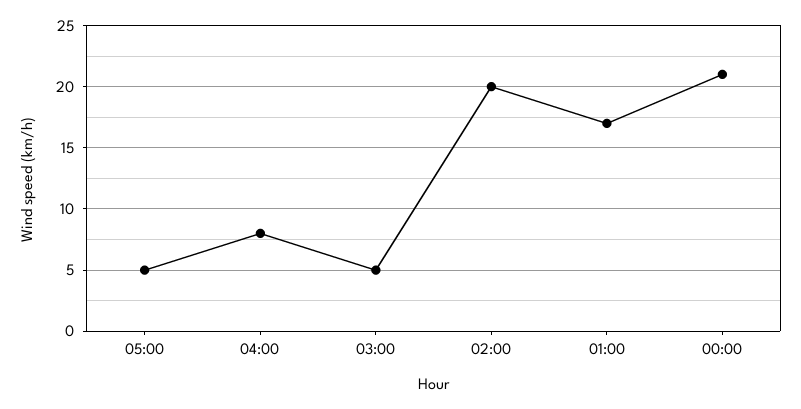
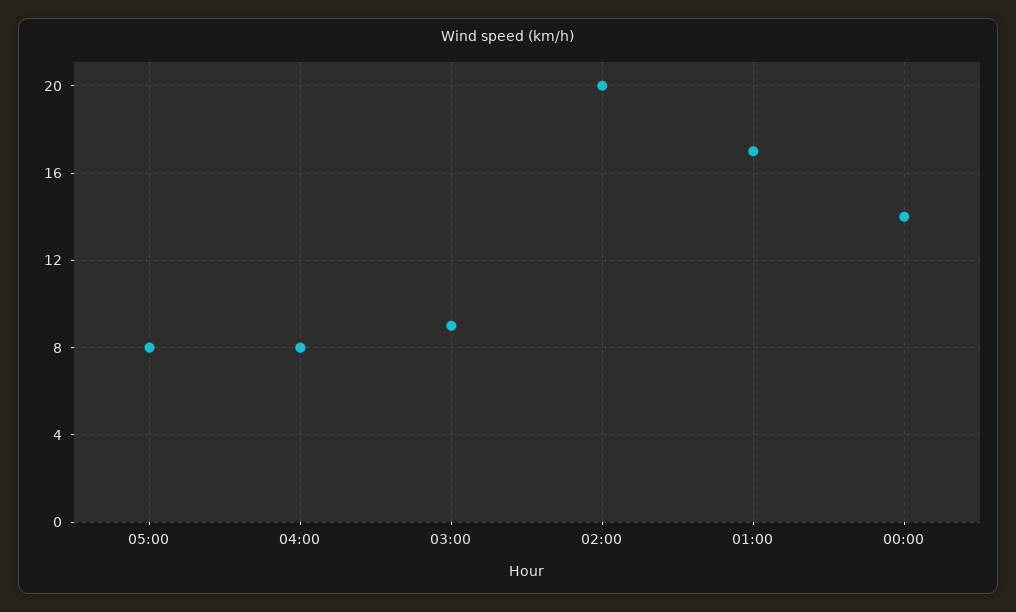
  {
-   "05:00": 5,
+   "05:00": 8,
    "04:00": 8,
-   "03:00": 5,
+   "03:00": 9,
    "02:00": 20,
    "01:00": 17,
-   "00:00": 21
+   "00:00": 14
  }

